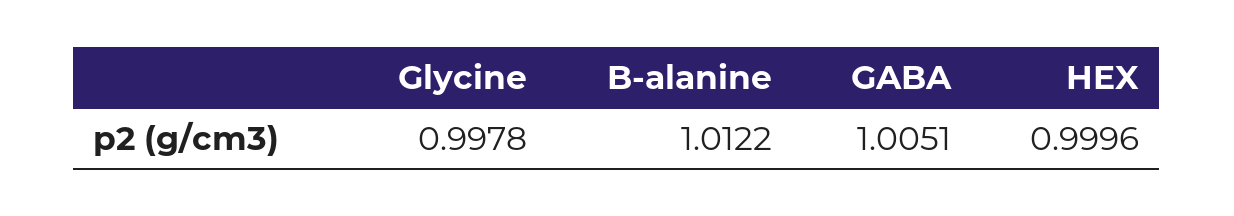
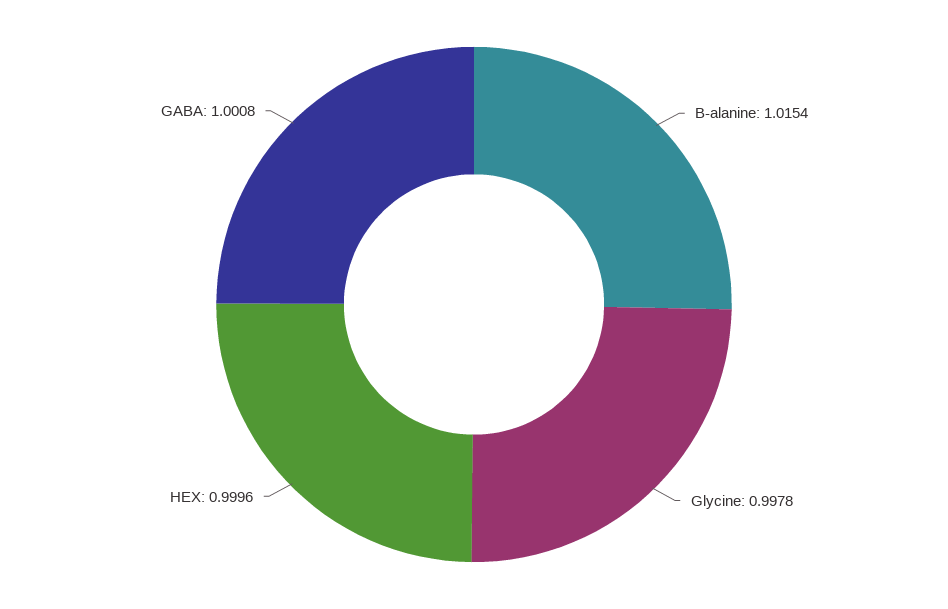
  {
    "Glycine": 0.9978,
-   "B-alanine": 1.0122,
+   "B-alanine": 1.0154,
-   "GABA": 1.0051,
+   "GABA": 1.0008,
    "HEX": 0.9996
  }

